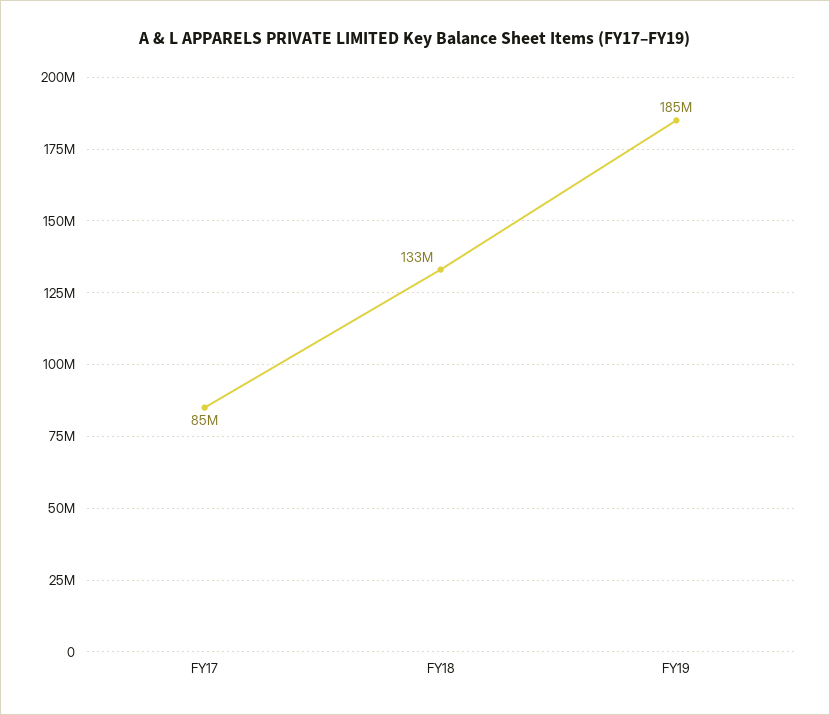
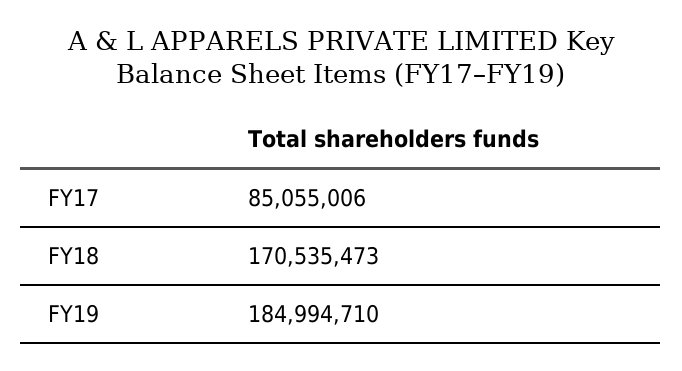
  {
    "FY17": 85055006,
-   "FY18": 133000000,
+   "FY18": 170535473,
    "FY19": 184994710
  }

